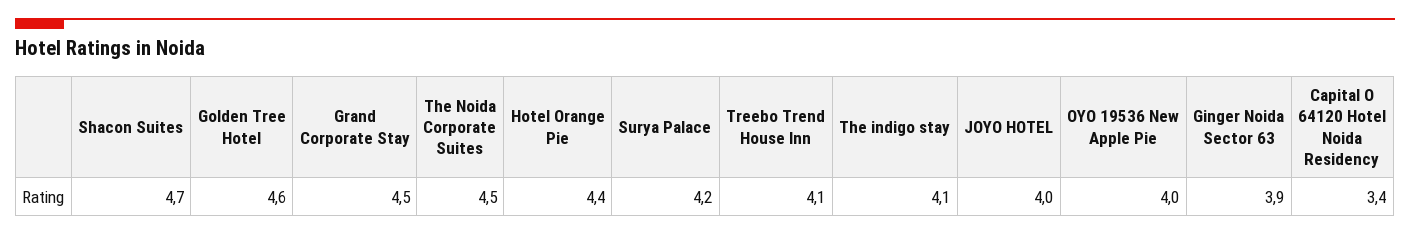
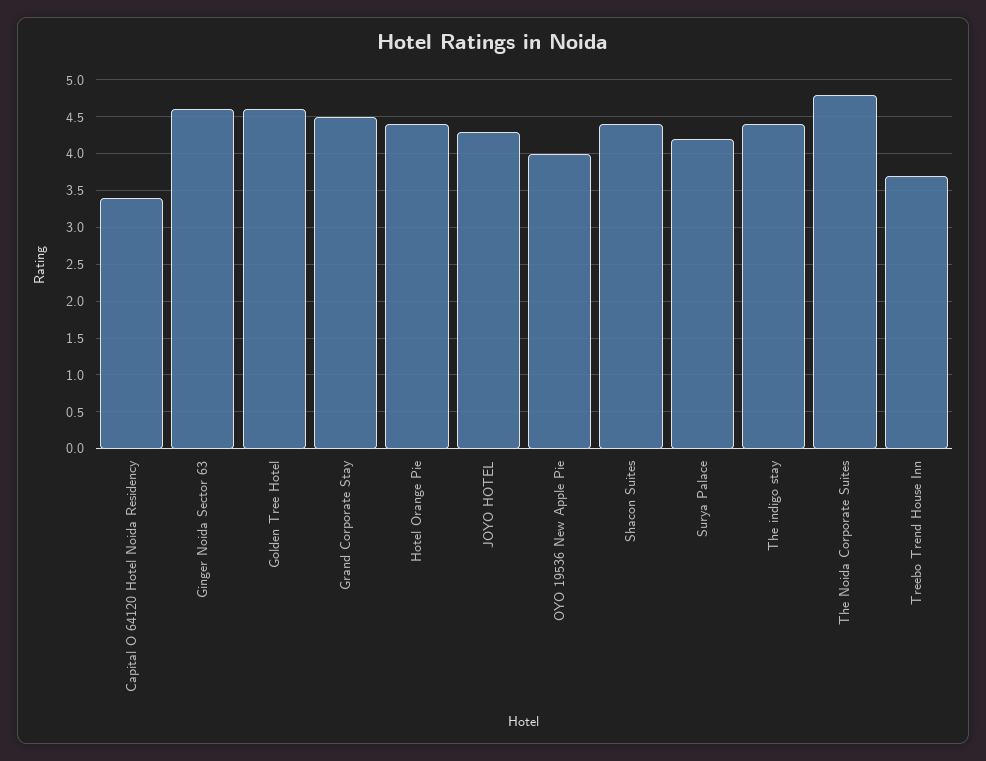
  {
-   "Shacon Suites": 4.7,
+   "Shacon Suites": 4.4,
    "Golden Tree Hotel": 4.6,
    "Grand Corporate Stay": 4.5,
-   "The Noida Corporate Suites": 4.5,
+   "The Noida Corporate Suites": 4.8,
    "Hotel Orange Pie": 4.4,
    "Surya Palace": 4.2,
-   "Treebo Trend House Inn": 4.1,
+   "Treebo Trend House Inn": 3.7,
-   "The indigo stay": 4.1,
+   "The indigo stay": 4.4,
-   "JOYO HOTEL": 4,
+   "JOYO HOTEL": 4.3,
    "OYO 19536 New Apple Pie": 4,
-   "Ginger Noida Sector 63": 3.9,
+   "Ginger Noida Sector 63": 4.6,
    "Capital O 64120 Hotel Noida Residency": 3.4
  }

